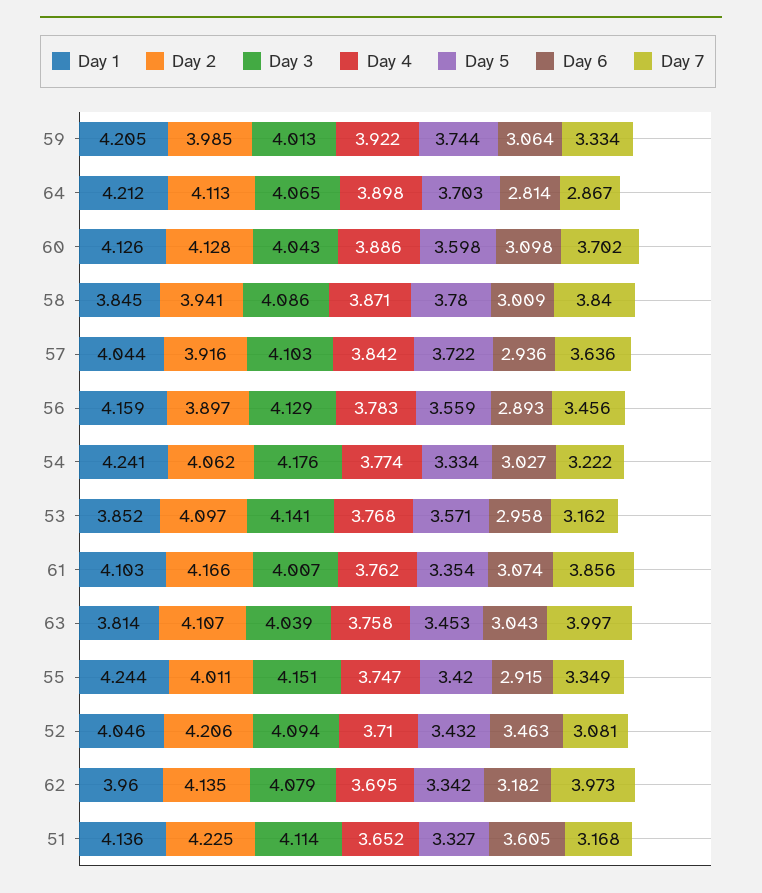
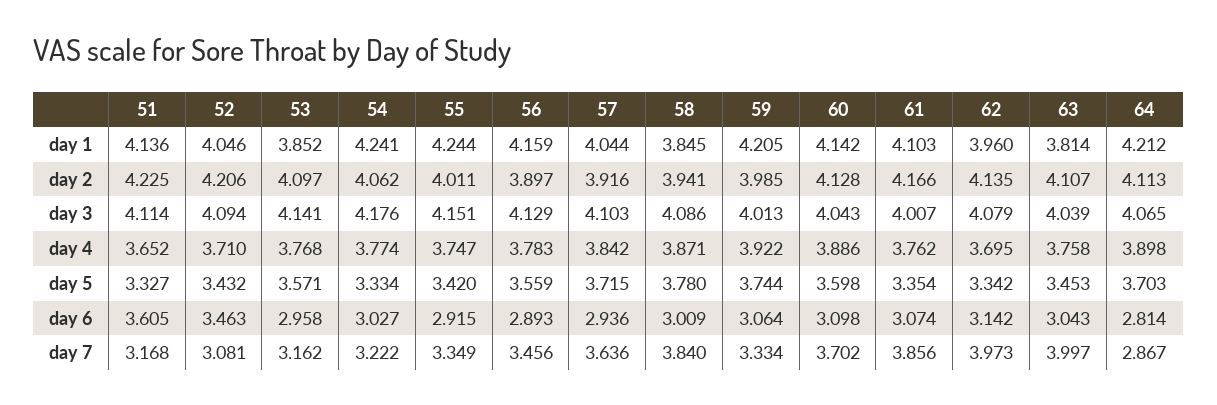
  {
    "Day 1": {
      "59": 4.205,
      "64": 4.212,
-     "60": 4.126,
+     "60": 4.142,
      "58": 3.845,
      "57": 4.044,
      "56": 4.159,
      "54": 4.241,
      "53": 3.852,
      "61": 4.103,
      "63": 3.814,
      "55": 4.244,
      "52": 4.046,
      "62": 3.96,
      "51": 4.136
    },
    "Day 2": {
      "59": 3.985,
      "64": 4.113,
      "60": 4.128,
      "58": 3.941,
      "57": 3.916,
      "56": 3.897,
      "54": 4.062,
      "53": 4.097,
      "61": 4.166,
      "63": 4.107,
      "55": 4.011,
      "52": 4.206,
      "62": 4.135,
      "51": 4.225
    },
    "Day 3": {
      "59": 4.013,
      "64": 4.065,
      "60": 4.043,
      "58": 4.086,
      "57": 4.103,
      "56": 4.129,
      "54": 4.176,
      "53": 4.141,
      "61": 4.007,
      "63": 4.039,
      "55": 4.151,
      "52": 4.094,
      "62": 4.079,
      "51": 4.114
    },
    "Day 4": {
      "59": 3.922,
      "64": 3.898,
      "60": 3.886,
      "58": 3.871,
      "57": 3.842,
      "56": 3.783,
      "54": 3.774,
      "53": 3.768,
      "61": 3.762,
      "63": 3.758,
      "55": 3.747,
      "52": 3.71,
      "62": 3.695,
      "51": 3.652
    },
    "Day 5": {
      "59": 3.744,
      "64": 3.703,
      "60": 3.598,
      "58": 3.78,
-     "57": 3.722,
+     "57": 3.715,
      "56": 3.559,
      "54": 3.334,
      "53": 3.571,
      "61": 3.354,
      "63": 3.453,
      "55": 3.42,
      "52": 3.432,
      "62": 3.342,
      "51": 3.327
    },
    "Day 6": {
      "59": 3.064,
      "64": 2.814,
      "60": 3.098,
      "58": 3.009,
      "57": 2.936,
      "56": 2.893,
      "54": 3.027,
      "53": 2.958,
      "61": 3.074,
      "63": 3.043,
      "55": 2.915,
      "52": 3.463,
-     "62": 3.182,
+     "62": 3.142,
      "51": 3.605
    },
    "Day 7": {
      "59": 3.334,
      "64": 2.867,
      "60": 3.702,
      "58": 3.84,
      "57": 3.636,
      "56": 3.456,
      "54": 3.222,
      "53": 3.162,
      "61": 3.856,
      "63": 3.997,
      "55": 3.349,
      "52": 3.081,
      "62": 3.973,
      "51": 3.168
    }
  }

